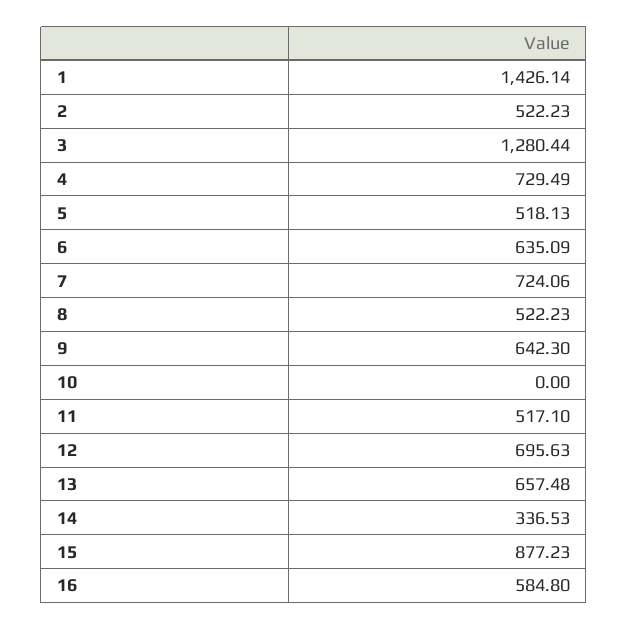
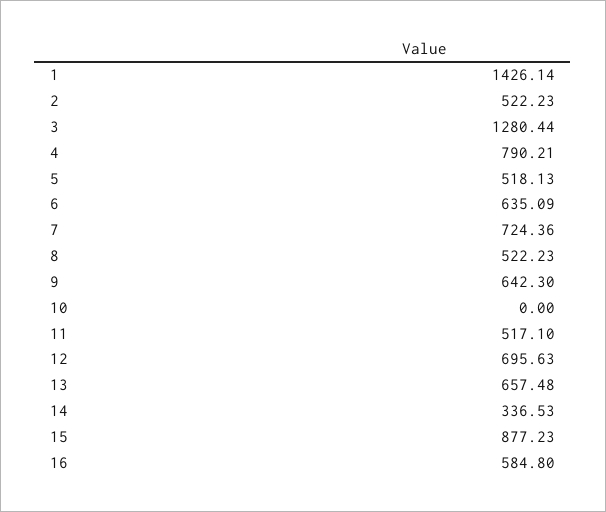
  {
    "1": 1426.14,
    "2": 522.23,
    "3": 1280.44,
-   "4": 729.49,
+   "4": 790.21,
    "5": 518.13,
    "6": 635.09,
-   "7": 724.06,
+   "7": 724.36,
    "8": 522.23,
    "9": 642.3,
    "10": 0,
    "11": 517.1,
    "12": 695.63,
    "13": 657.48,
    "14": 336.53,
    "15": 877.23,
    "16": 584.8
  }

